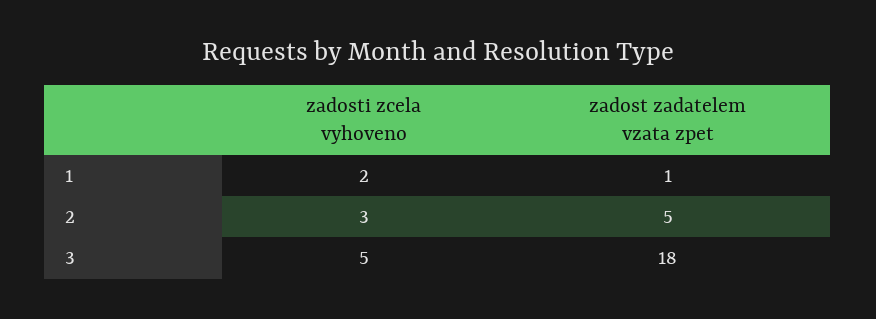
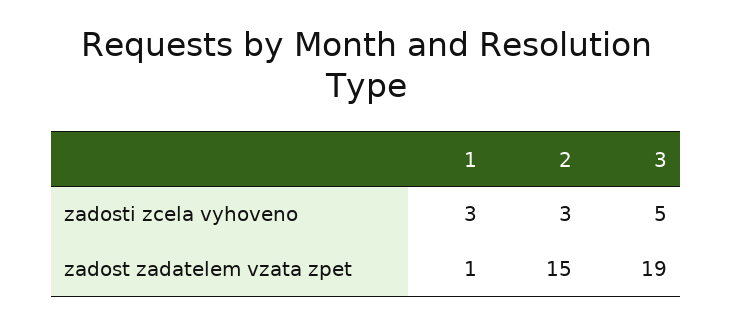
  {
    "zadosti zcela vyhoveno": {
-     "1": 2,
+     "1": 3,
      "2": 3,
      "3": 5
    },
    "zadost zadatelem vzata zpet": {
      "1": 1,
-     "2": 5,
+     "2": 15,
-     "3": 18
+     "3": 19
    }
  }

